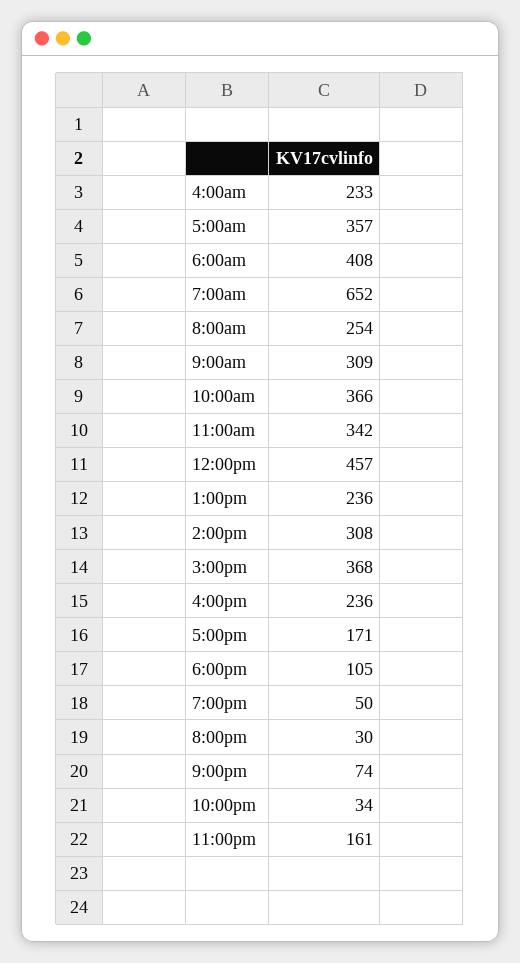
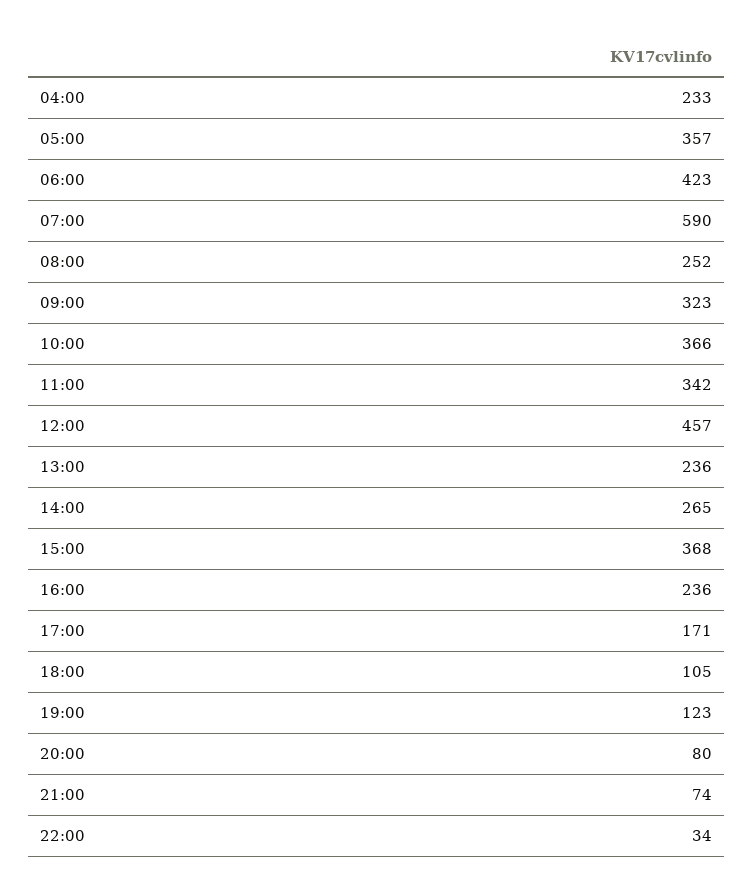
  {
    "4:00am": 233,
    "5:00am": 357,
-   "6:00am": 408,
+   "6:00am": 423,
-   "7:00am": 652,
+   "7:00am": 590,
-   "8:00am": 254,
+   "8:00am": 252,
-   "9:00am": 309,
+   "9:00am": 323,
    "10:00am": 366,
    "11:00am": 342,
    "12:00pm": 457,
    "1:00pm": 236,
-   "2:00pm": 308,
+   "2:00pm": 265,
    "3:00pm": 368,
    "4:00pm": 236,
    "5:00pm": 171,
    "6:00pm": 105,
-   "7:00pm": 50,
+   "7:00pm": 123,
-   "8:00pm": 30,
+   "8:00pm": 80,
    "9:00pm": 74,
-   "10:00pm": 34,
+   "10:00pm": 34
-   "11:00pm": 161
  }

